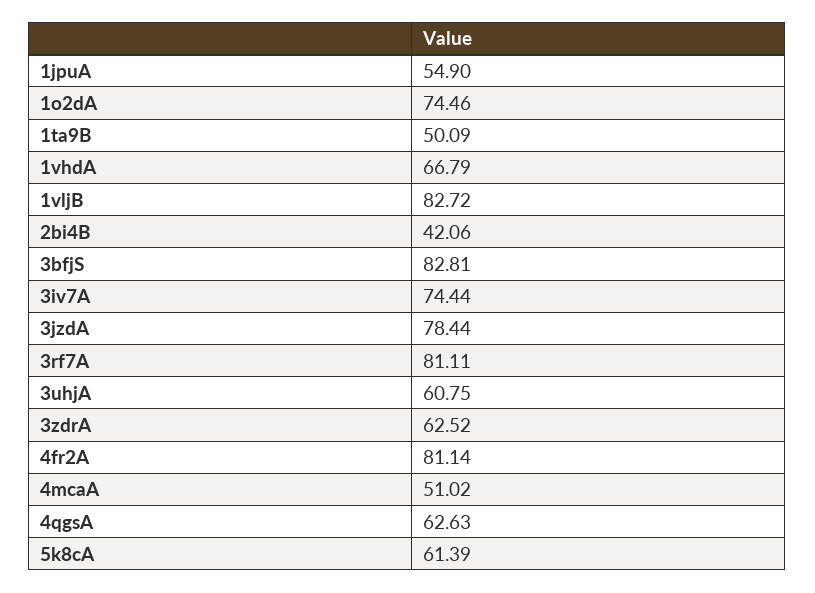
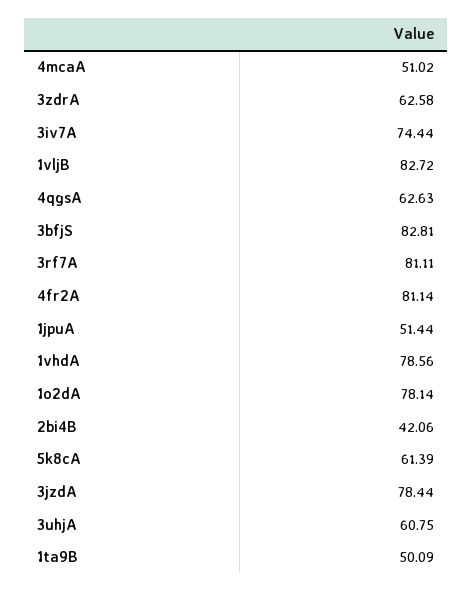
  {
-   "1jpuA": 54.9,
+   "1jpuA": 51.44,
-   "1o2dA": 74.46,
+   "1o2dA": 78.14,
    "1ta9B": 50.09,
-   "1vhdA": 66.79,
+   "1vhdA": 78.56,
    "1vljB": 82.72,
    "2bi4B": 42.06,
    "3bfjS": 82.81,
    "3iv7A": 74.44,
    "3jzdA": 78.44,
    "3rf7A": 81.11,
    "3uhjA": 60.75,
-   "3zdrA": 62.52,
+   "3zdrA": 62.58,
    "4fr2A": 81.14,
    "4mcaA": 51.02,
    "4qgsA": 62.63,
    "5k8cA": 61.39
  }

